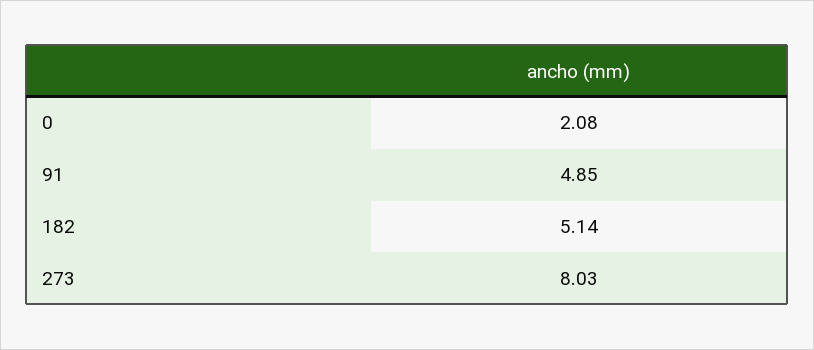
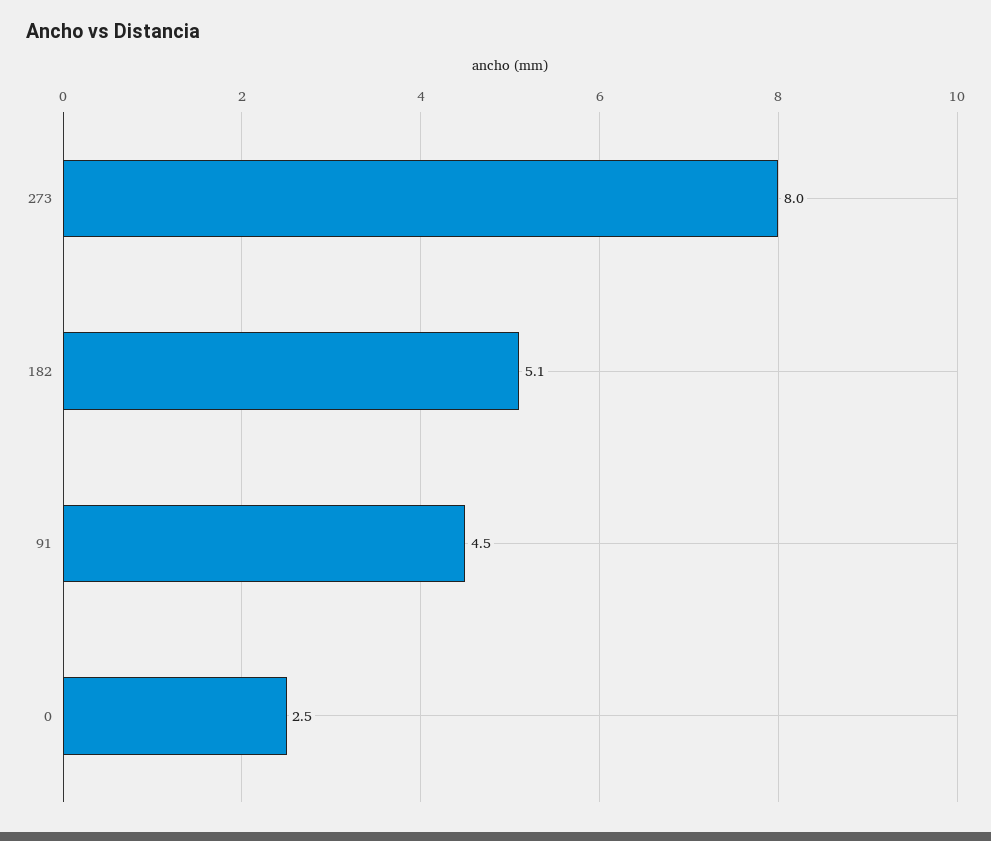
  {
-   "0": 2.08,
+   "0": 2.5,
-   "91": 4.85,
+   "91": 4.5,
    "182": 5.14,
    "273": 8.03
  }

